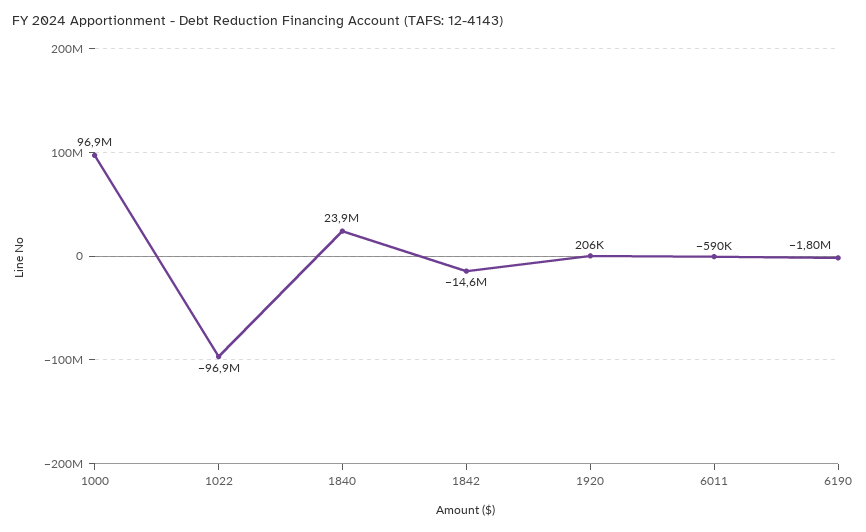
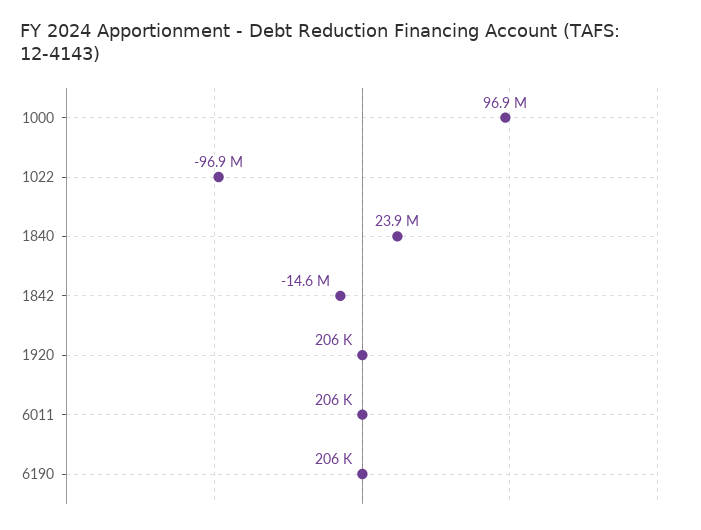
  {
    "1000": 96900000,
    "1022": -96900000,
    "1840": 23900000,
    "1842": -14600000,
    "1920": 206000,
-   "6011": -590000,
+   "6011": 206000,
-   "6190": -1800000
+   "6190": 206000
  }

